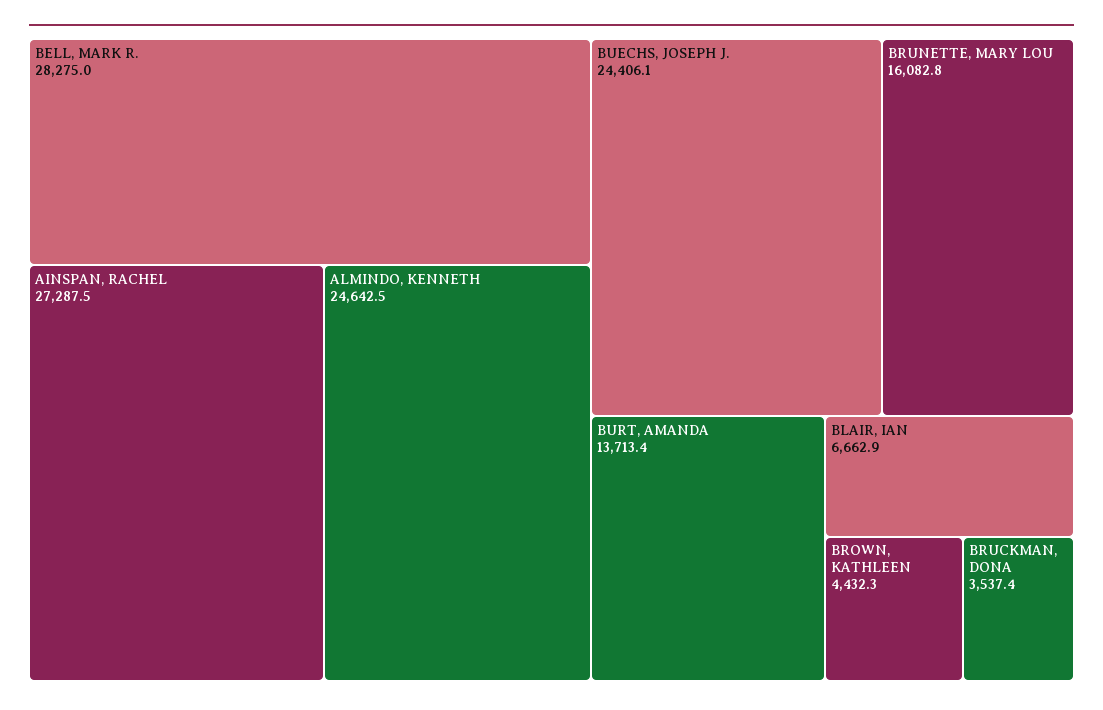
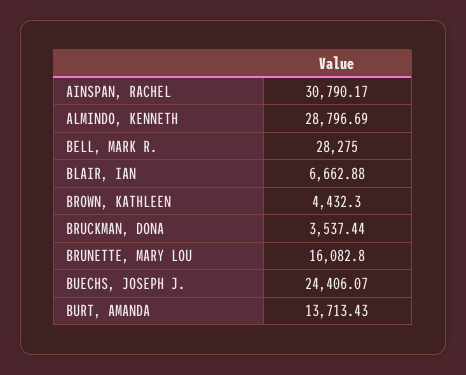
  {
    "BELL, MARK R.": 28275,
-   "AINSPAN, RACHEL": 27287.5,
+   "AINSPAN, RACHEL": 30790.17,
-   "ALMINDO, KENNETH": 24642.5,
+   "ALMINDO, KENNETH": 28796.69,
    "BUECHS, JOSEPH J.": 24406.07,
    "BRUNETTE, MARY LOU": 16082.8,
    "BURT, AMANDA": 13713.43,
    "BLAIR, IAN": 6662.88,
    "BROWN, KATHLEEN": 4432.3,
    "BRUCKMAN, DONA": 3537.44
  }

